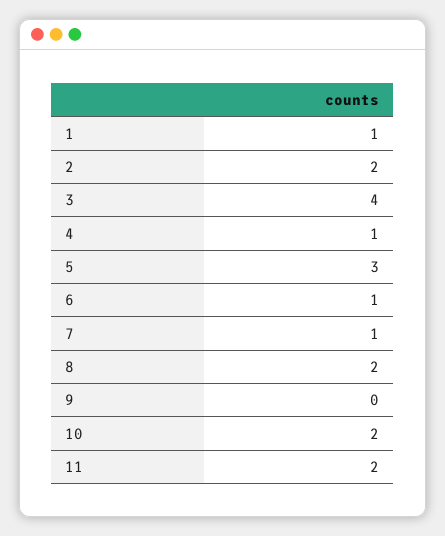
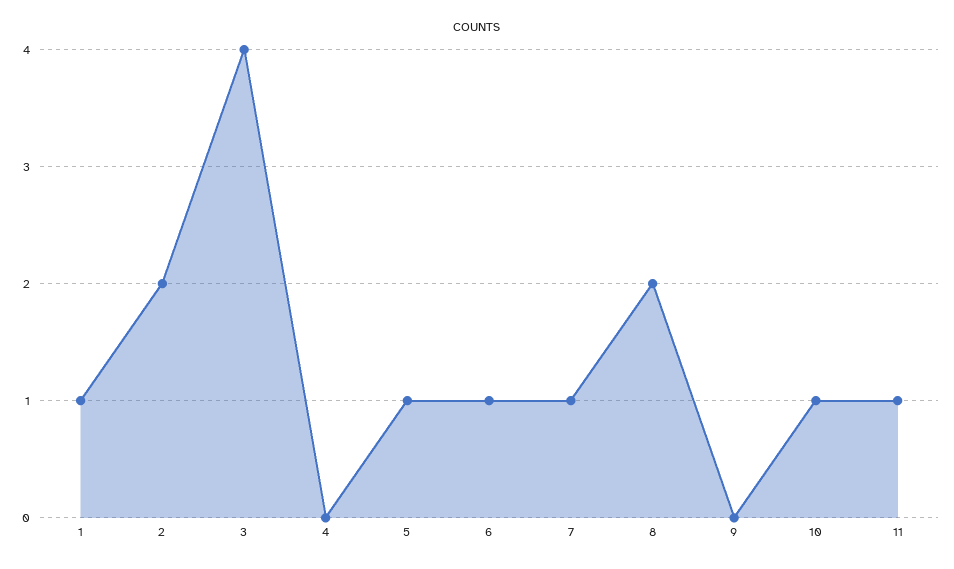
  {
    "1": 1,
    "2": 2,
    "3": 4,
-   "4": 1,
+   "4": 0,
-   "5": 3,
+   "5": 1,
    "6": 1,
    "7": 1,
    "8": 2,
    "9": 0,
-   "10": 2,
+   "10": 1,
-   "11": 2
+   "11": 1
  }

